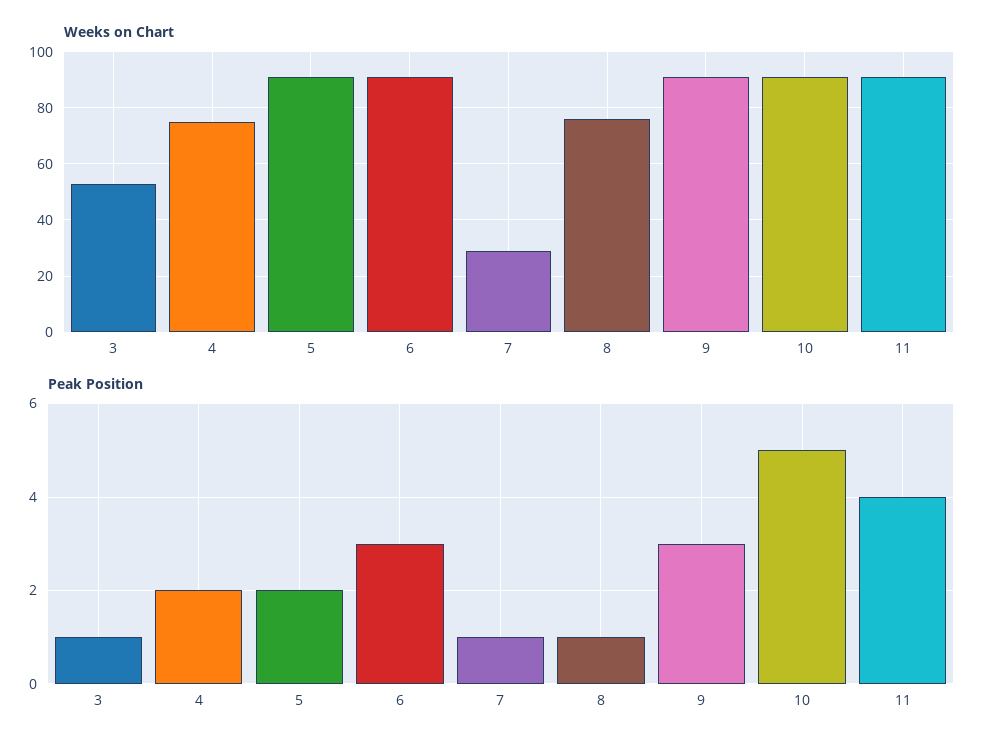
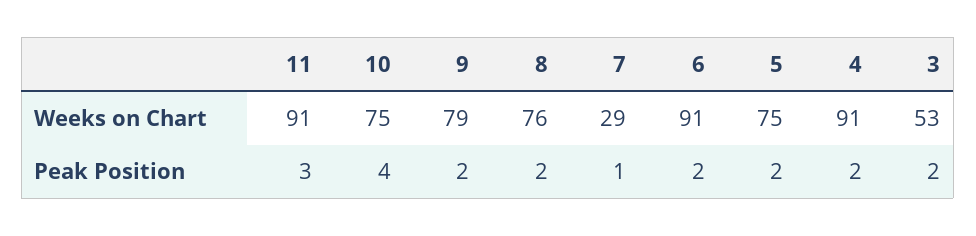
  {
    "Weeks on Chart": {
      "3": 53,
-     "4": 75,
+     "4": 91,
-     "5": 90,
+     "5": 75,
      "6": 91,
      "7": 29,
      "8": 76,
-     "9": 90,
+     "9": 79,
-     "10": 90,
+     "10": 75,
      "11": 91
    },
    "Peak Position": {
-     "3": 1,
+     "3": 2,
      "4": 2,
      "5": 2,
-     "6": 3,
+     "6": 2,
      "7": 1,
-     "8": 1,
+     "8": 2,
-     "9": 3,
+     "9": 2,
-     "10": 5,
+     "10": 4,
-     "11": 4
+     "11": 3
    }
  }

